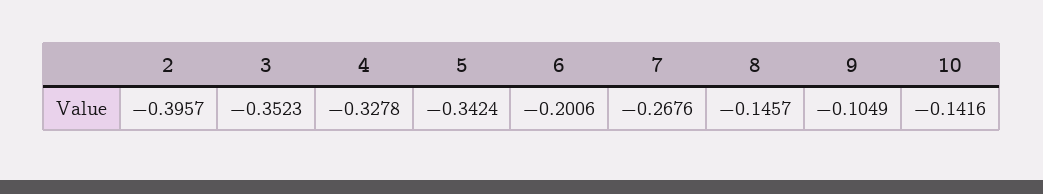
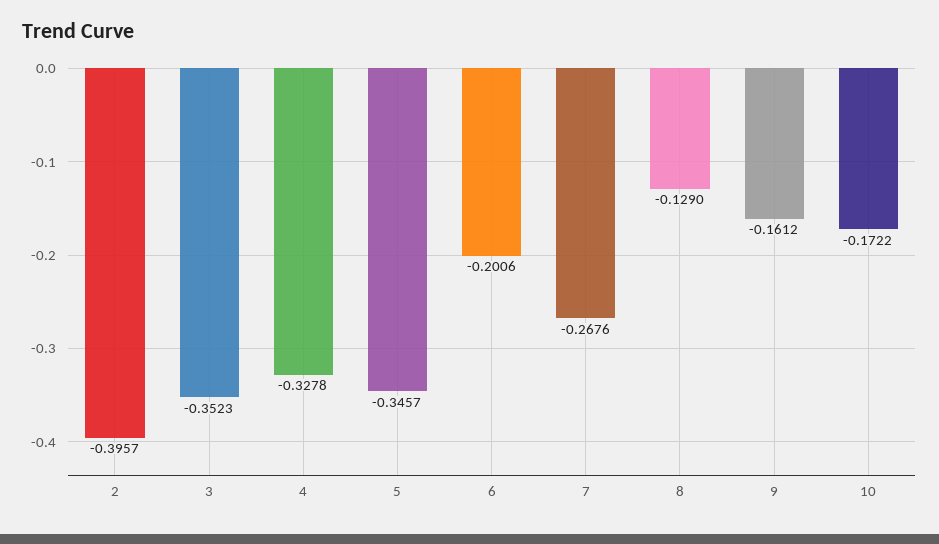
  {
    "2": -0.3957,
    "3": -0.3523,
    "4": -0.3278,
-   "5": -0.3424,
+   "5": -0.3457,
    "6": -0.2006,
    "7": -0.2676,
-   "8": -0.1457,
+   "8": -0.129,
-   "9": -0.1049,
+   "9": -0.1612,
-   "10": -0.1416
+   "10": -0.1722
  }

